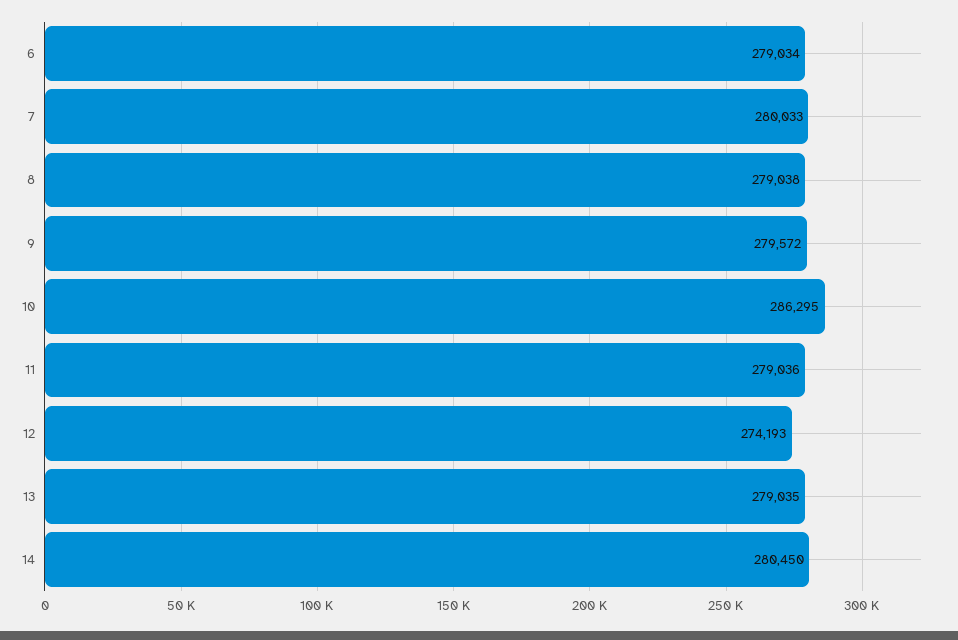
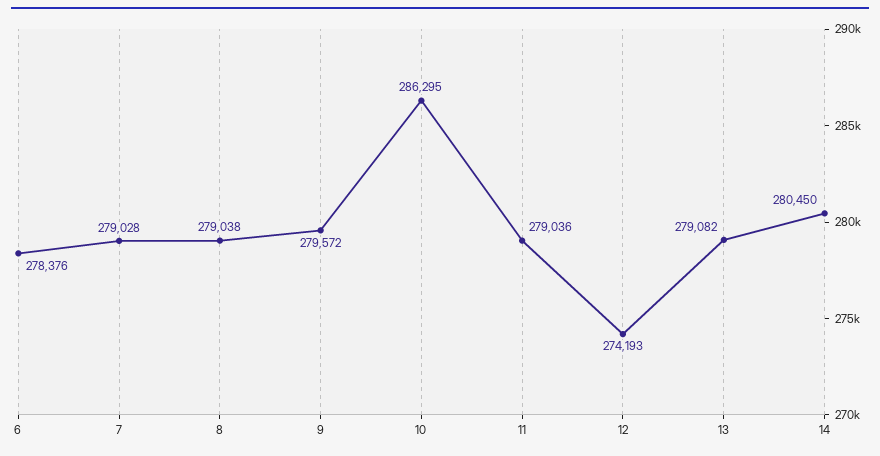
  {
-   "6": 279034,
+   "6": 278376,
-   "7": 280033,
+   "7": 279028,
    "8": 279038,
    "9": 279572,
    "10": 286295,
    "11": 279036,
    "12": 274193,
-   "13": 279035,
+   "13": 279082,
    "14": 280450
  }

